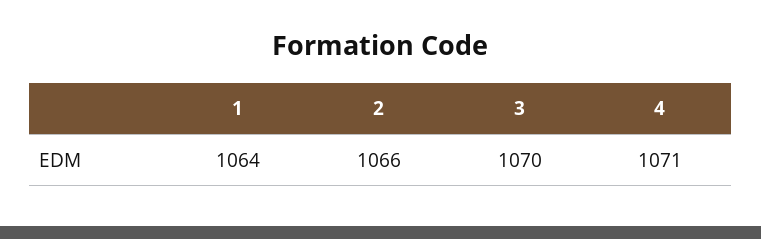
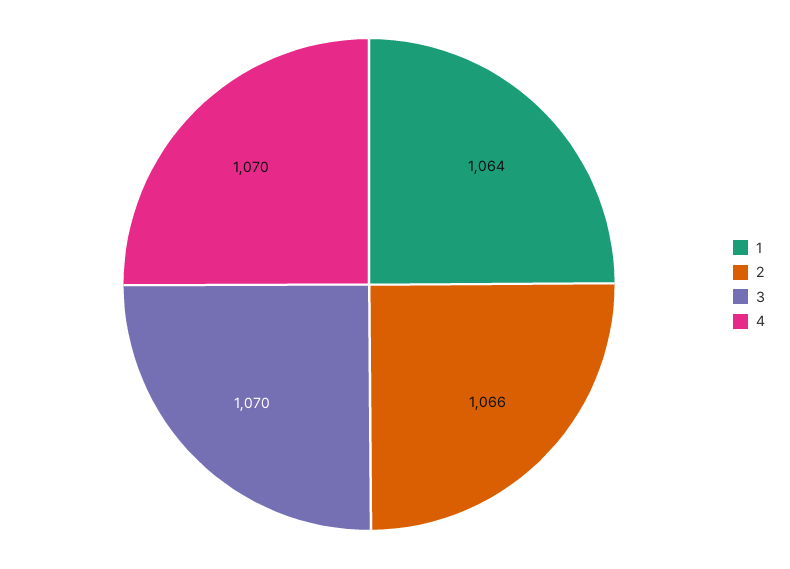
  {
    "1": 1064,
    "2": 1066,
    "3": 1070,
-   "4": 1071
+   "4": 1070
  }

